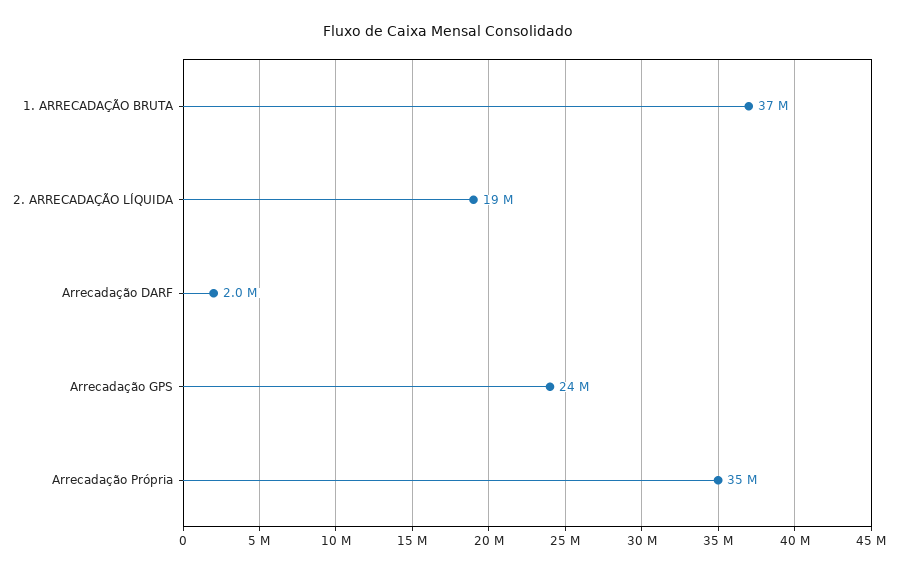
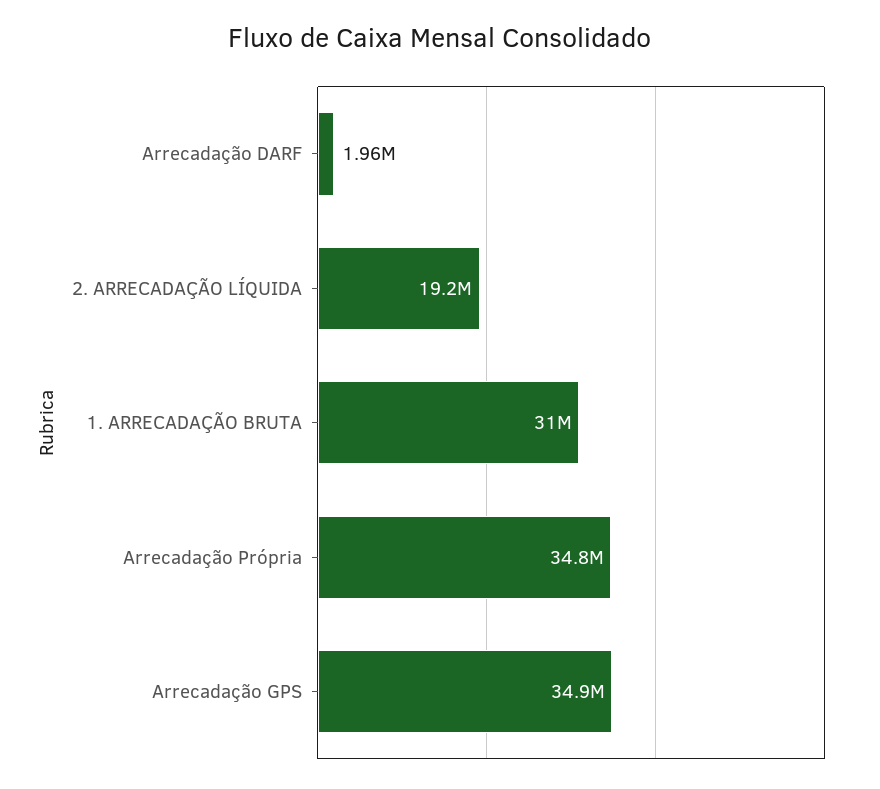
  {
-   "1. ARRECADAÇÃO BRUTA": 37000000,
+   "1. ARRECADAÇÃO BRUTA": 31000000,
    "2. ARRECADAÇÃO LÍQUIDA": 19200000,
    "Arrecadação DARF": 1960000,
-   "Arrecadação GPS": 24000000,
+   "Arrecadação GPS": 34900000,
    "Arrecadação Própria": 34800000
  }

